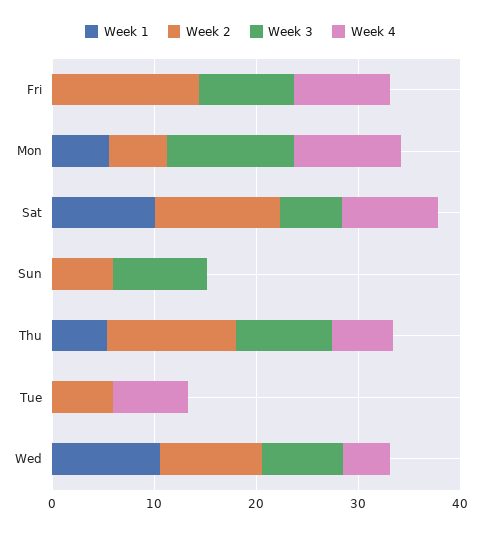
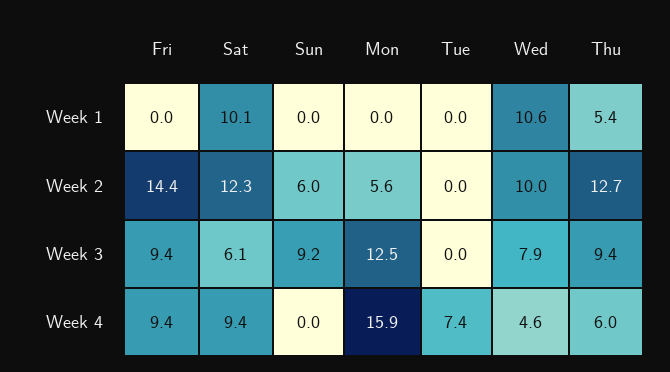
  {
    "Week 1": {
      "Fri": 0,
-     "Mon": 6,
+     "Mon": 0,
      "Sat": 10.1,
      "Sun": 0,
      "Thu": 5.4,
      "Tue": 0,
      "Wed": 10.6
    },
    "Week 2": {
      "Fri": 14.4,
      "Mon": 5.6,
      "Sat": 12.3,
      "Sun": 6,
      "Thu": 12.7,
-     "Tue": 6,
+     "Tue": 0,
      "Wed": 10
    },
    "Week 3": {
      "Fri": 9.4,
      "Mon": 12.5,
      "Sat": 6.1,
      "Sun": 9.2,
      "Thu": 9.4,
      "Tue": 0,
      "Wed": 7.9
    },
    "Week 4": {
      "Fri": 9.4,
-     "Mon": 10,
+     "Mon": 15.9,
      "Sat": 9.4,
      "Sun": 0,
      "Thu": 6,
      "Tue": 7.4,
      "Wed": 4.6
    }
  }

